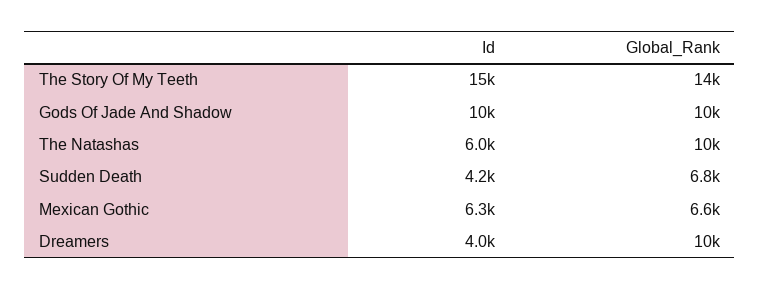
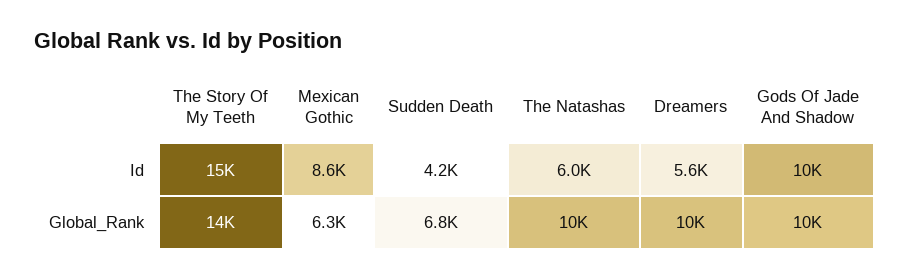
  {
    "Id": {
      "The Story Of My Teeth": 15000,
      "Gods Of Jade And Shadow": 10000,
      "The Natashas": 6000,
      "Sudden Death": 4200,
-     "Mexican Gothic": 6300,
+     "Mexican Gothic": 8600,
-     "Dreamers": 4000
+     "Dreamers": 5600
    },
    "Global_Rank": {
      "The Story Of My Teeth": 14000,
      "Gods Of Jade And Shadow": 10000,
      "The Natashas": 10000,
      "Sudden Death": 6800,
-     "Mexican Gothic": 6600,
+     "Mexican Gothic": 6300,
      "Dreamers": 10000
    }
  }

